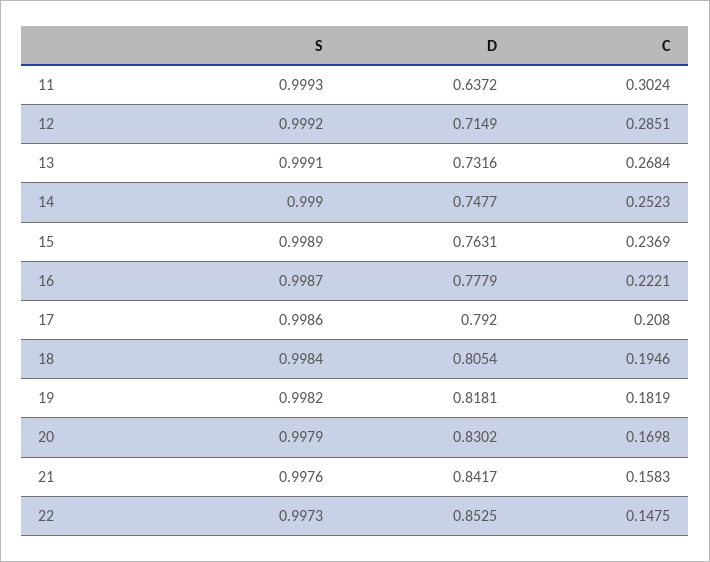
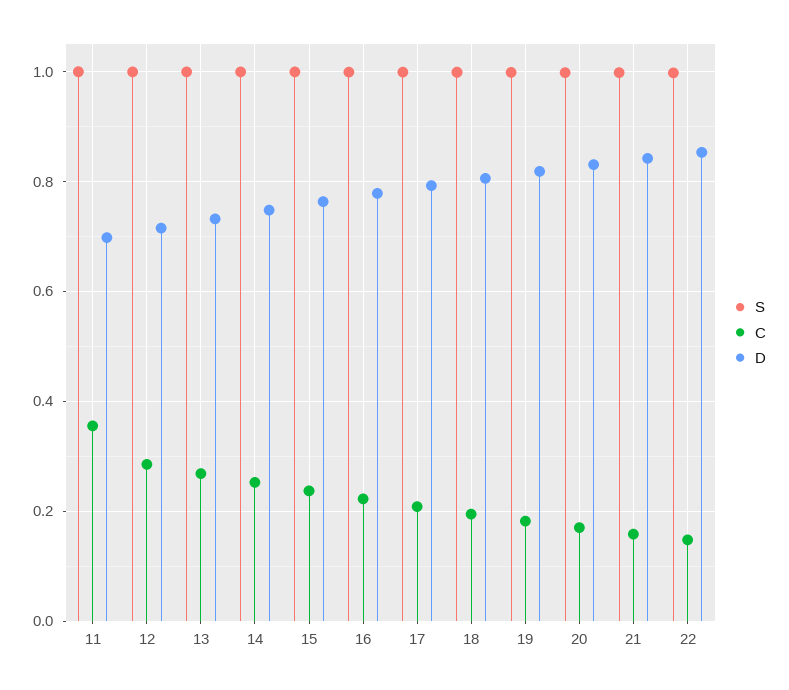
  {
    "S": {
      "11": 0.9993,
      "12": 0.9992,
      "13": 0.9991,
      "14": 0.999,
      "15": 0.9989,
      "16": 0.9987,
      "17": 0.9986,
      "18": 0.9984,
      "19": 0.9982,
      "20": 0.9979,
      "21": 0.9976,
      "22": 0.9973
    },
    "D": {
-     "11": 0.6372,
+     "11": 0.7,
      "12": 0.7149,
      "13": 0.7316,
      "14": 0.7477,
      "15": 0.7631,
      "16": 0.7779,
      "17": 0.792,
      "18": 0.8054,
      "19": 0.8181,
      "20": 0.8302,
      "21": 0.8417,
      "22": 0.8525
    },
    "C": {
-     "11": 0.3024,
+     "11": 0.36,
      "12": 0.2851,
      "13": 0.2684,
      "14": 0.2523,
      "15": 0.2369,
      "16": 0.2221,
      "17": 0.208,
      "18": 0.1946,
      "19": 0.1819,
      "20": 0.1698,
      "21": 0.1583,
      "22": 0.1475
    }
  }

